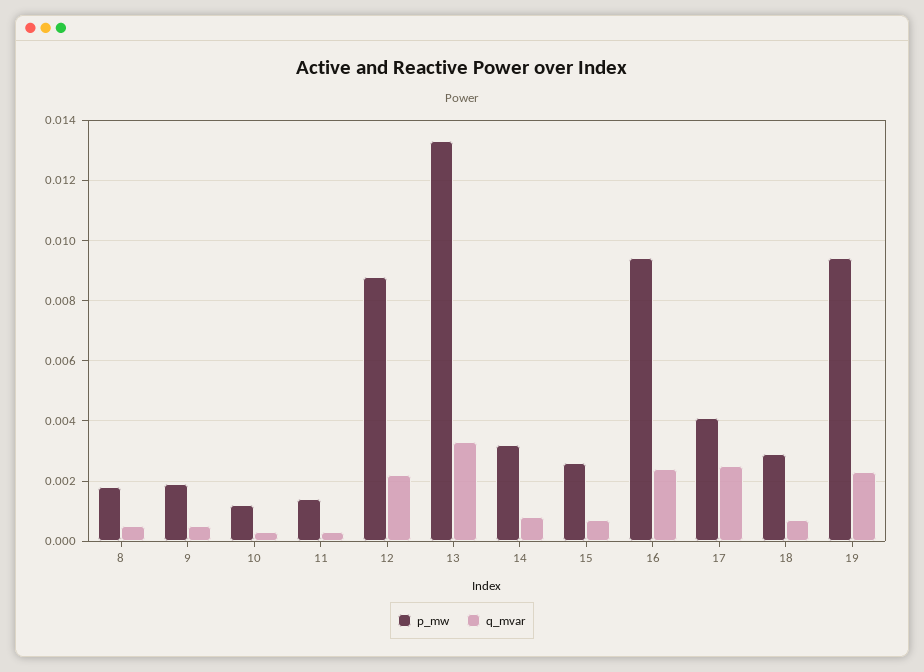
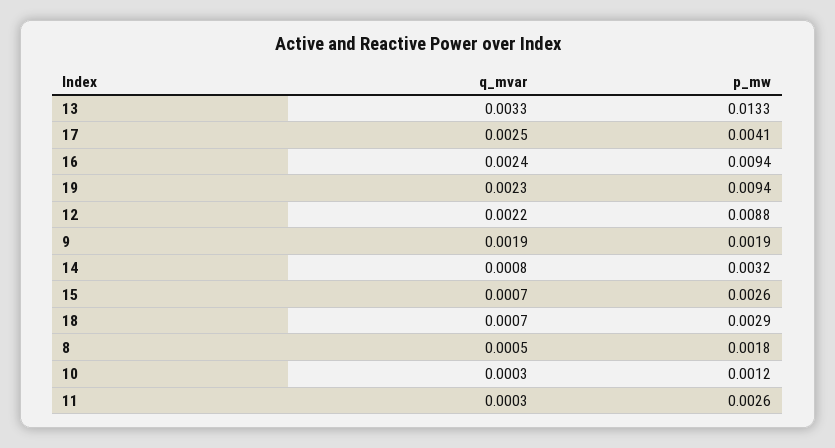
  {
    "p_mw": {
      "8": 0.0018,
      "9": 0.0019,
      "10": 0.0012,
-     "11": 0.0015,
+     "11": 0.0026,
      "12": 0.0088,
      "13": 0.0133,
      "14": 0.0032,
      "15": 0.0026,
      "16": 0.0094,
      "17": 0.0041,
      "18": 0.0029,
      "19": 0.0094
    },
    "q_mvar": {
      "8": 0.0005,
-     "9": 0.0005,
+     "9": 0.0019,
      "10": 0.0003,
      "11": 0.0003,
      "12": 0.0022,
      "13": 0.0033,
      "14": 0.0008,
      "15": 0.0007,
      "16": 0.0024,
      "17": 0.0025,
      "18": 0.0007,
      "19": 0.0023
    }
  }

